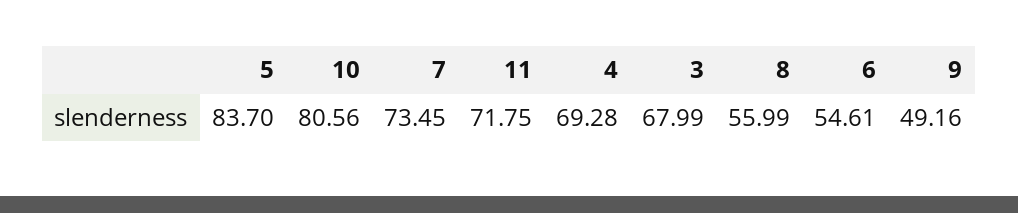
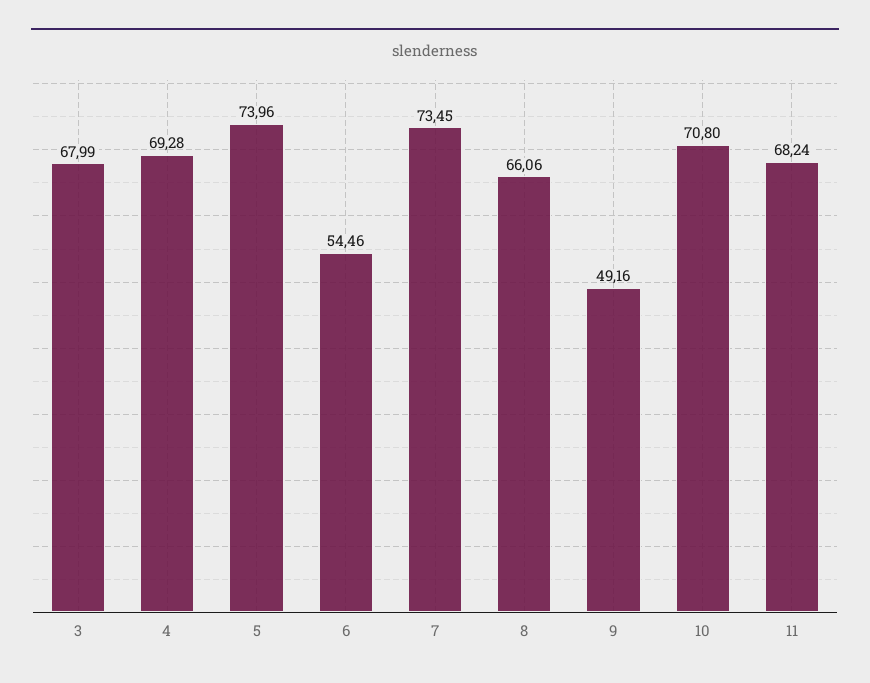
  {
-   "5": 83.7,
+   "5": 73.96,
-   "10": 80.56,
+   "10": 70.8,
    "7": 73.45,
-   "11": 71.75,
+   "11": 68.24,
    "4": 69.28,
    "3": 67.99,
-   "8": 55.99,
+   "8": 66.06,
-   "6": 54.61,
+   "6": 54.46,
    "9": 49.16
  }

